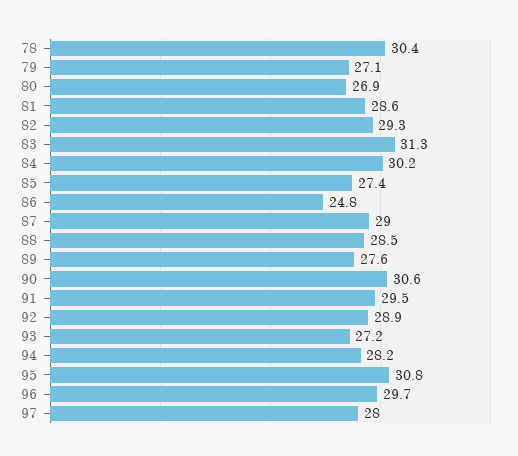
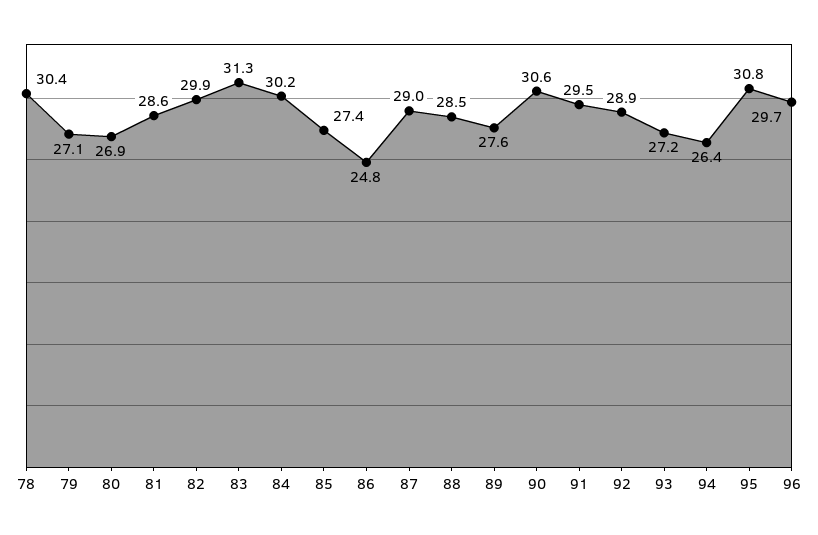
  {
    "78": 30.4,
    "79": 27.1,
    "80": 26.9,
    "81": 28.6,
-   "82": 29.3,
+   "82": 29.9,
    "83": 31.3,
    "84": 30.2,
    "85": 27.4,
    "86": 24.8,
    "87": 29,
    "88": 28.5,
    "89": 27.6,
    "90": 30.6,
    "91": 29.5,
    "92": 28.9,
    "93": 27.2,
-   "94": 28.2,
+   "94": 26.4,
    "95": 30.8,
-   "96": 29.7,
+   "96": 29.7
-   "97": 28
  }

